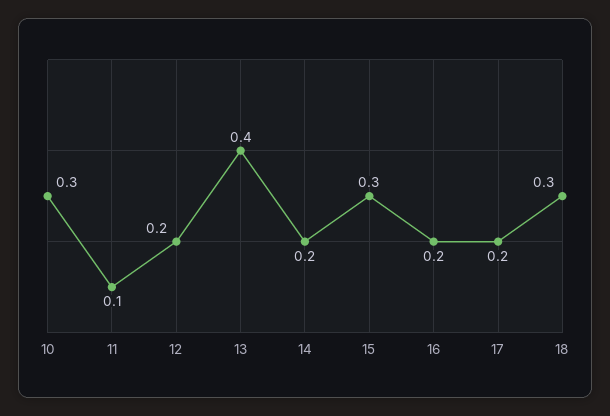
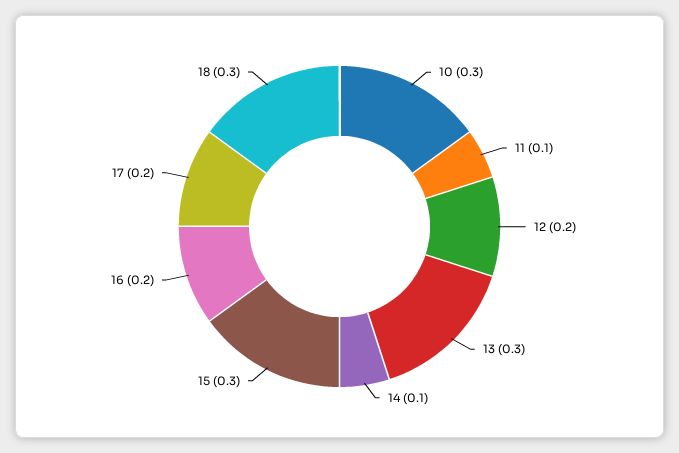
  {
    "10": 0.3,
    "11": 0.1,
    "12": 0.2,
-   "13": 0.4,
+   "13": 0.3,
-   "14": 0.2,
+   "14": 0.1,
    "15": 0.3,
    "16": 0.2,
    "17": 0.2,
    "18": 0.3
  }

